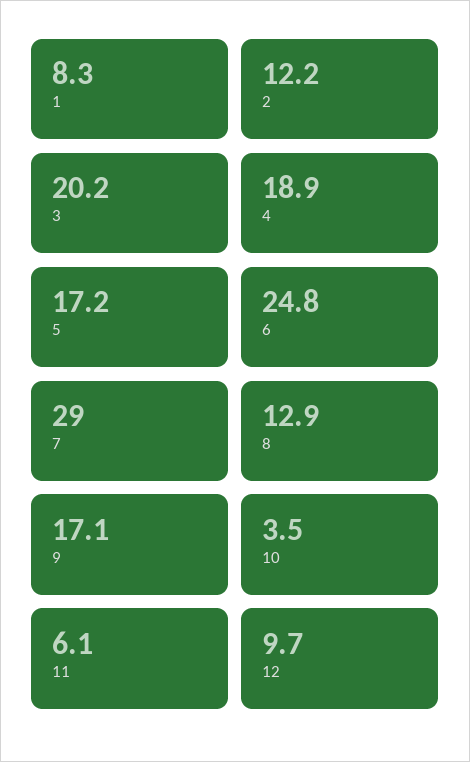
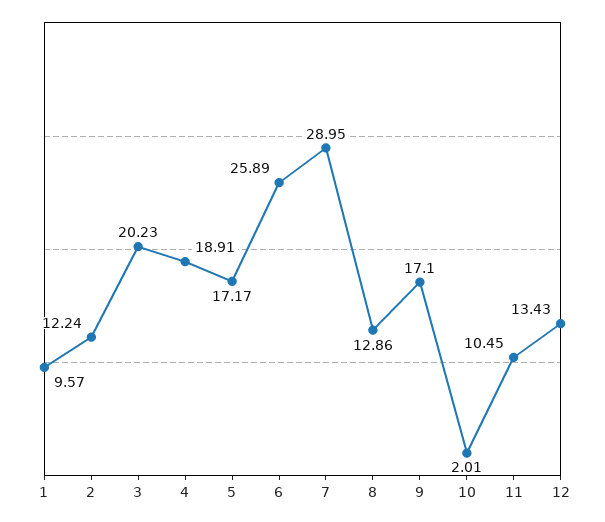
  {
-   "1": 8.3,
+   "1": 9.57,
    "2": 12.24,
    "3": 20.23,
    "4": 18.91,
    "5": 17.17,
-   "6": 24.8,
+   "6": 25.89,
    "7": 28.95,
    "8": 12.86,
    "9": 17.1,
-   "10": 3.5,
+   "10": 2.01,
-   "11": 6.1,
+   "11": 10.45,
-   "12": 9.7
+   "12": 13.43
  }

